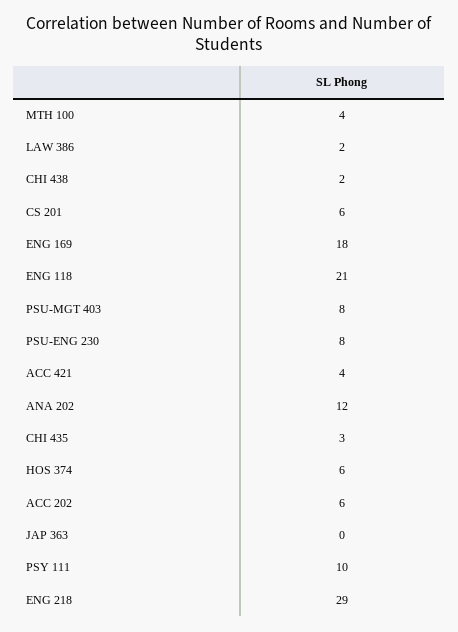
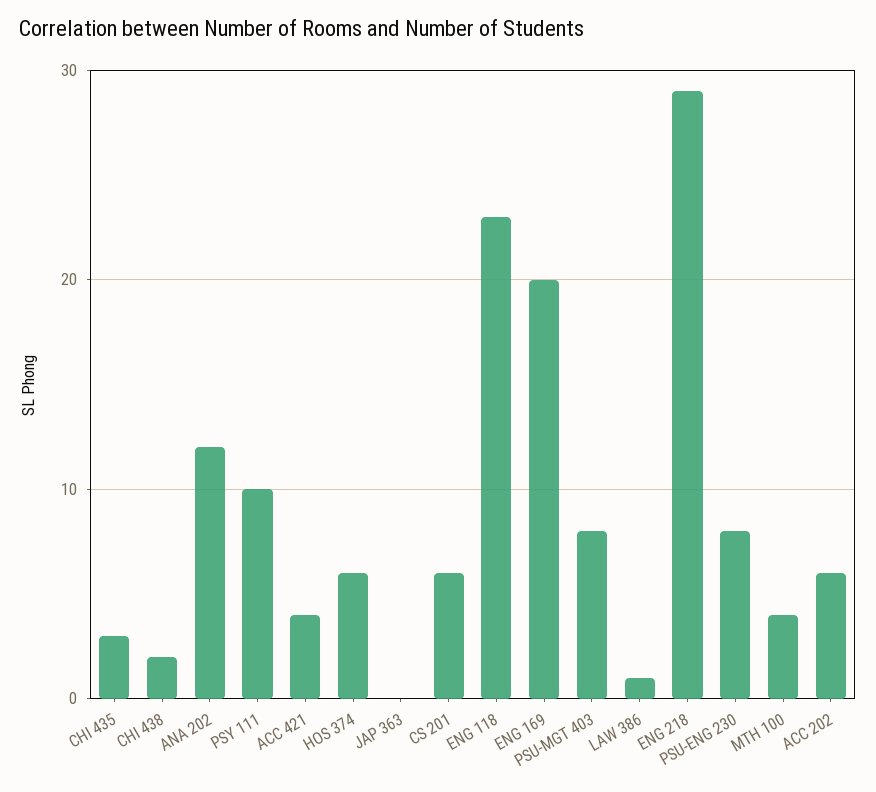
  {
    "MTH 100": 4,
-   "LAW 386": 2,
+   "LAW 386": 1,
    "CHI 438": 2,
    "CS 201": 6,
-   "ENG 169": 18,
+   "ENG 169": 20,
-   "ENG 118": 21,
+   "ENG 118": 23,
    "PSU-MGT 403": 8,
    "PSU-ENG 230": 8,
    "ACC 421": 4,
    "ANA 202": 12,
    "CHI 435": 3,
    "HOS 374": 6,
    "ACC 202": 6,
    "JAP 363": 0,
    "PSY 111": 10,
    "ENG 218": 29
  }

